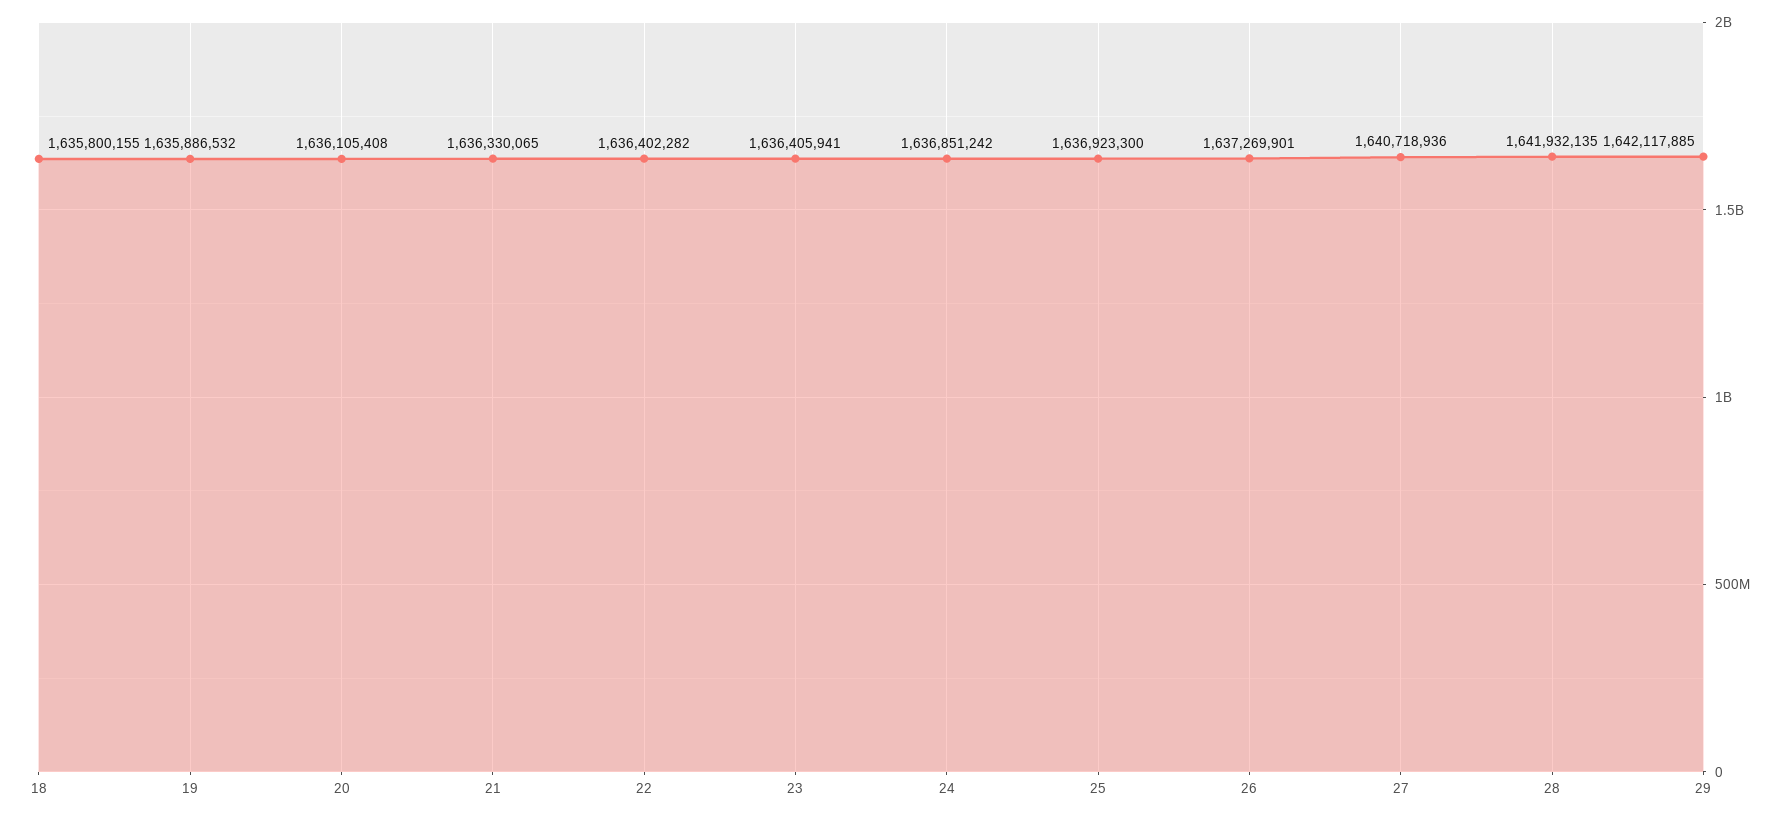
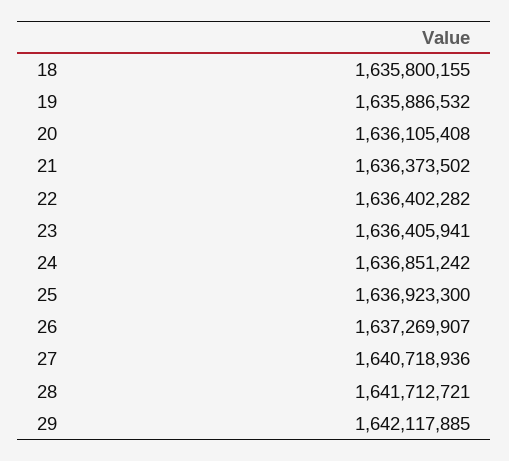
  {
    "18": 1635800155,
    "19": 1635886532,
    "20": 1636105408,
-   "21": 1636330065,
+   "21": 1636373502,
    "22": 1636402282,
    "23": 1636405941,
    "24": 1636851242,
    "25": 1636923300,
-   "26": 1637269901,
+   "26": 1637269907,
    "27": 1640718936,
-   "28": 1641932135,
+   "28": 1641712721,
    "29": 1642117885
  }

